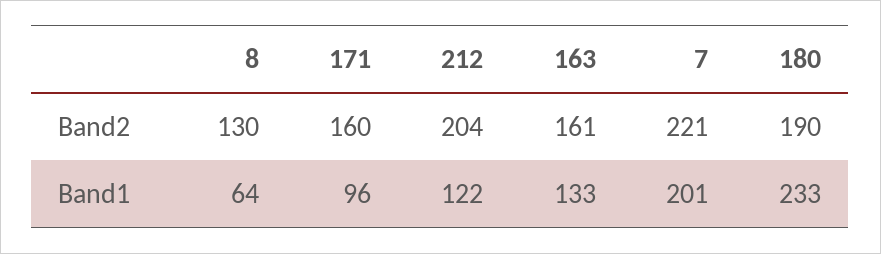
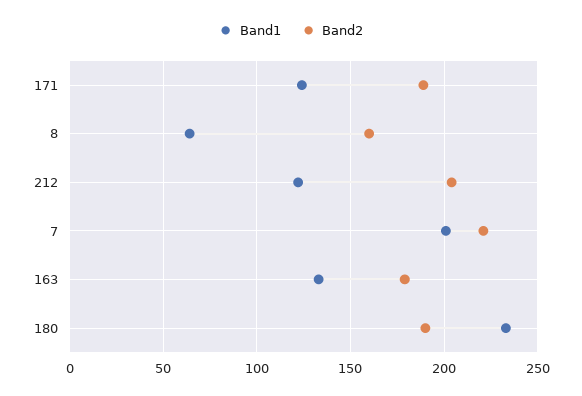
  {
    "Band2": {
-     "8": 130,
+     "8": 160,
-     "171": 160,
+     "171": 190,
      "212": 204,
-     "163": 161,
+     "163": 180,
      "7": 221,
      "180": 190
    },
    "Band1": {
      "8": 64,
-     "171": 96,
+     "171": 125,
      "212": 122,
      "163": 133,
      "7": 201,
      "180": 233
    }
  }

